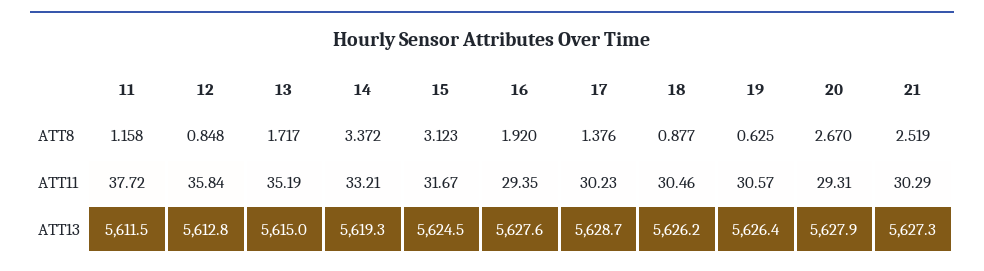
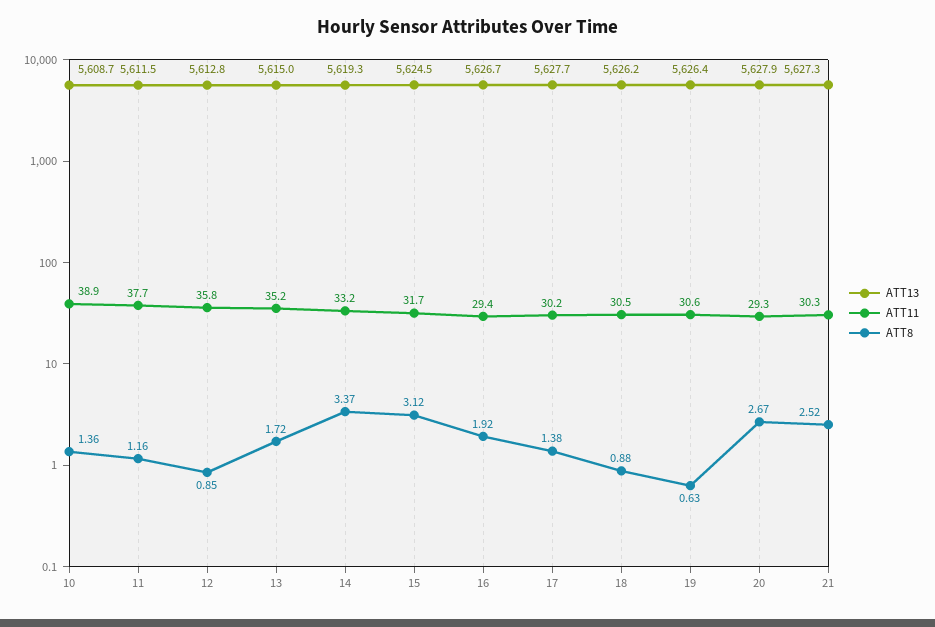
  {
    "ATT8": {
      "11": 1.158,
      "12": 0.848,
      "13": 1.717,
      "14": 3.372,
      "15": 3.123,
      "16": 1.92,
      "17": 1.376,
      "18": 0.877,
      "19": 0.625,
      "20": 2.67,
-     "21": 2.519
+     "21": 2.519,
+     "10": 1.36
    },
    "ATT11": {
      "11": 37.72,
      "12": 35.84,
      "13": 35.19,
      "14": 33.21,
      "15": 31.67,
      "16": 29.35,
      "17": 30.23,
      "18": 30.46,
      "19": 30.57,
      "20": 29.31,
-     "21": 30.29
+     "21": 30.29,
+     "10": 38.9
    },
    "ATT13": {
      "11": 5611.5,
      "12": 5612.8,
      "13": 5615,
      "14": 5619.3,
      "15": 5624.5,
-     "16": 5627.6,
+     "16": 5626.7,
-     "17": 5628.7,
+     "17": 5627.7,
      "18": 5626.2,
      "19": 5626.4,
      "20": 5627.9,
-     "21": 5627.3
+     "21": 5627.3,
+     "10": 5608.7
    }
  }

